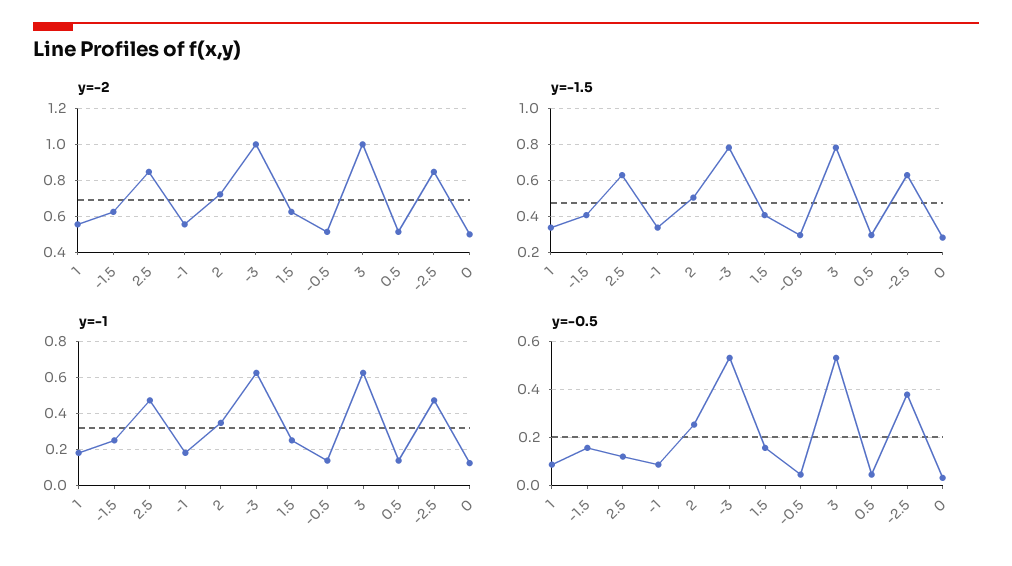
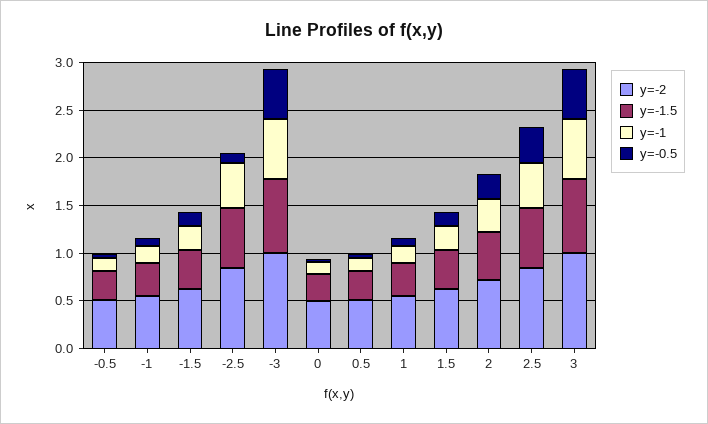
  {
    "y=-2": {
      "1": 0.55,
      "-1.5": 0.65,
      "2.5": 0.85,
      "-1": 0.55,
      "2": 0.7,
      "-3": 1,
      "1.5": 0.65,
      "-0.5": 0.5,
      "3": 1,
      "0.5": 0.5,
      "-2.5": 0.85,
      "0": 0.5
    },
    "y=-1.5": {
      "1": 0.35,
      "-1.5": 0.4,
      "2.5": 0.65,
      "-1": 0.35,
      "2": 0.5,
      "-3": 0.8,
      "1.5": 0.4,
      "-0.5": 0.3,
      "3": 0.8,
      "0.5": 0.3,
      "-2.5": 0.65,
      "0": 0.3
    },
    "y=-1": {
      "1": 0.2,
      "-1.5": 0.25,
      "2.5": 0.45,
      "-1": 0.2,
      "2": 0.35,
      "-3": 0.65,
      "1.5": 0.25,
      "-0.5": 0.15,
      "3": 0.65,
      "0.5": 0.15,
      "-2.5": 0.45,
      "0": 0.15
    },
    "y=-0.5": {
      "1": 0.075,
      "-1.5": 0.15,
-     "2.5": 0.125,
+     "2.5": 0.4,
      "-1": 0.075,
      "2": 0.25,
      "-3": 0.525,
      "1.5": 0.15,
      "-0.5": 0.05,
      "3": 0.525,
      "0.5": 0.05,
-     "-2.5": 0.375,
+     "-2.5": 0.1,
      "0": 0.025
    }
  }

